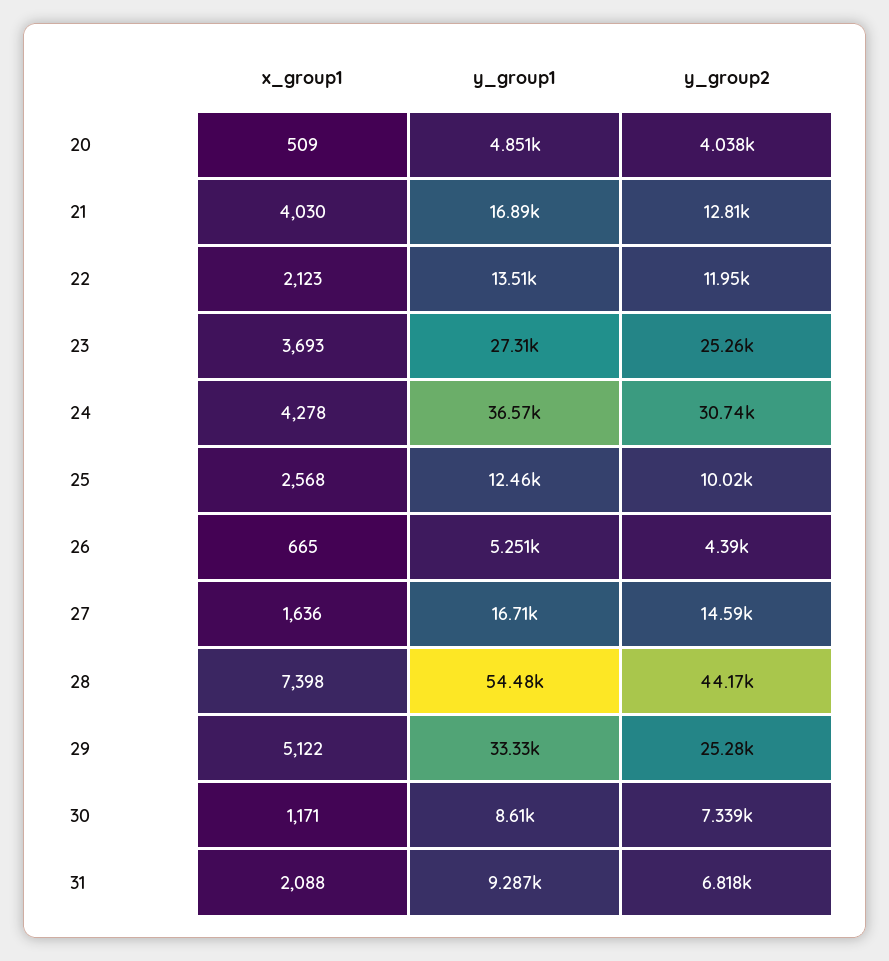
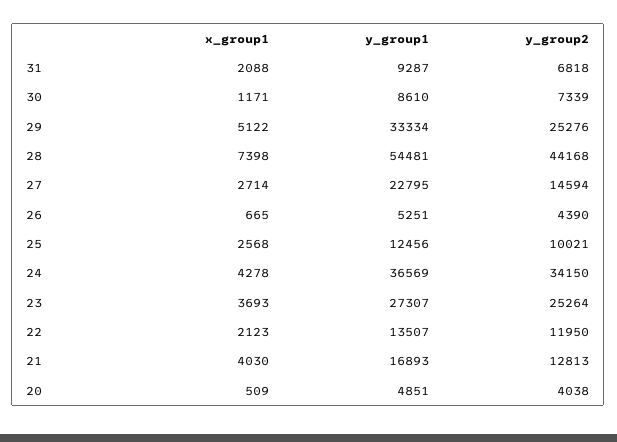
  {
    "x_group1": {
      "20": 509,
      "21": 4030,
      "22": 2123,
      "23": 3693,
      "24": 4278,
      "25": 2568,
      "26": 665,
-     "27": 1636,
+     "27": 2714,
      "28": 7398,
      "29": 5122,
      "30": 1171,
      "31": 2088
    },
    "y_group1": {
      "20": 4851,
      "21": 16893,
      "22": 13507,
      "23": 27307,
      "24": 36569,
      "25": 12456,
      "26": 5251,
-     "27": 16710,
+     "27": 22795,
      "28": 54481,
      "29": 33334,
      "30": 8610,
      "31": 9287
    },
    "y_group2": {
      "20": 4038,
      "21": 12813,
      "22": 11950,
      "23": 25264,
-     "24": 30740,
+     "24": 34150,
      "25": 10021,
      "26": 4390,
      "27": 14594,
      "28": 44168,
      "29": 25276,
      "30": 7339,
      "31": 6818
    }
  }

